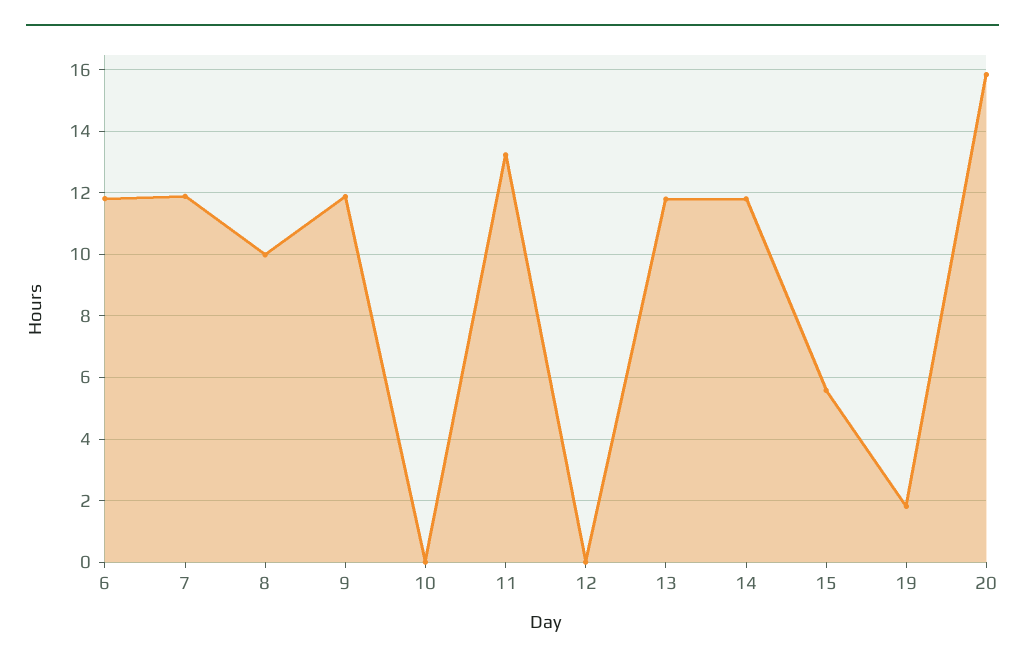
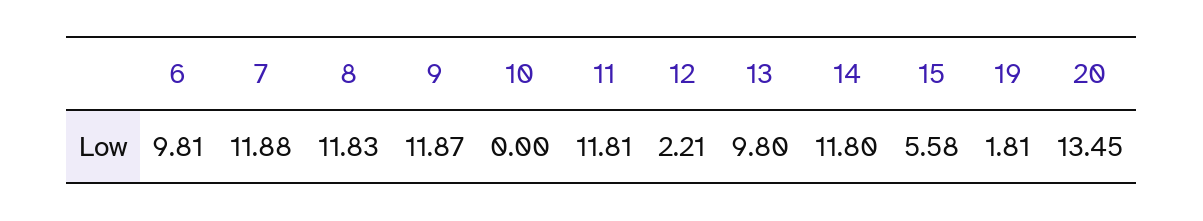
  {
-   "6": 11.8,
+   "6": 9.81,
    "7": 11.88,
-   "8": 10,
+   "8": 11.83,
    "9": 11.87,
    "10": 0,
-   "11": 13.2,
+   "11": 11.81,
-   "12": 0,
+   "12": 2.21,
-   "13": 11.8,
+   "13": 9.8,
    "14": 11.8,
    "15": 5.58,
    "19": 1.81,
-   "20": 15.8
+   "20": 13.45
  }

